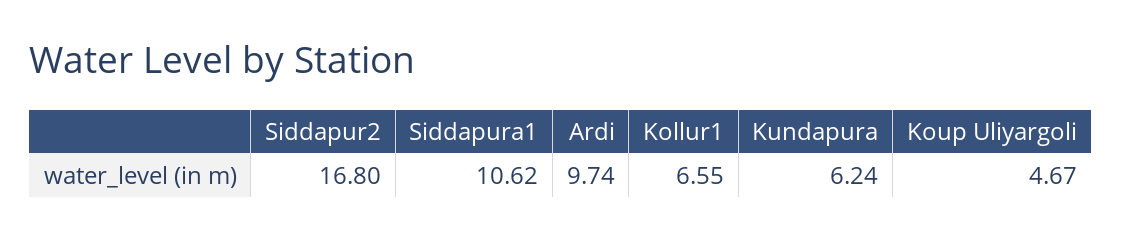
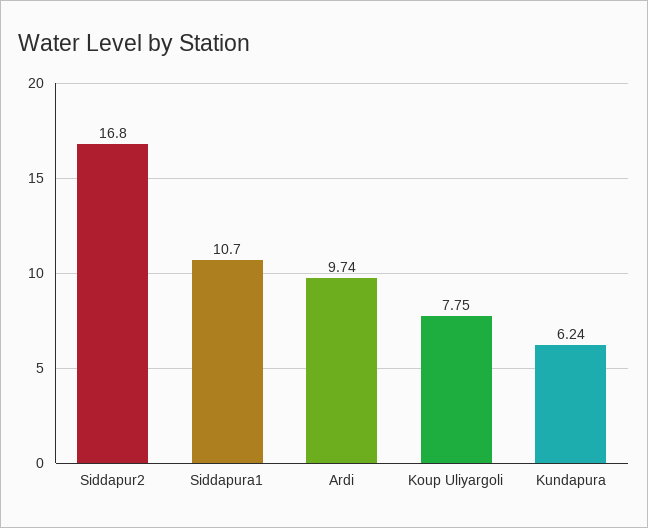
  {
    "Siddapur2": 16.8,
-   "Siddapura1": 10.62,
+   "Siddapura1": 10.7,
    "Ardi": 9.74,
-   "Kollur1": 6.55,
    "Kundapura": 6.24,
-   "Koup Uliyargoli": 4.67
+   "Koup Uliyargoli": 7.75
  }

